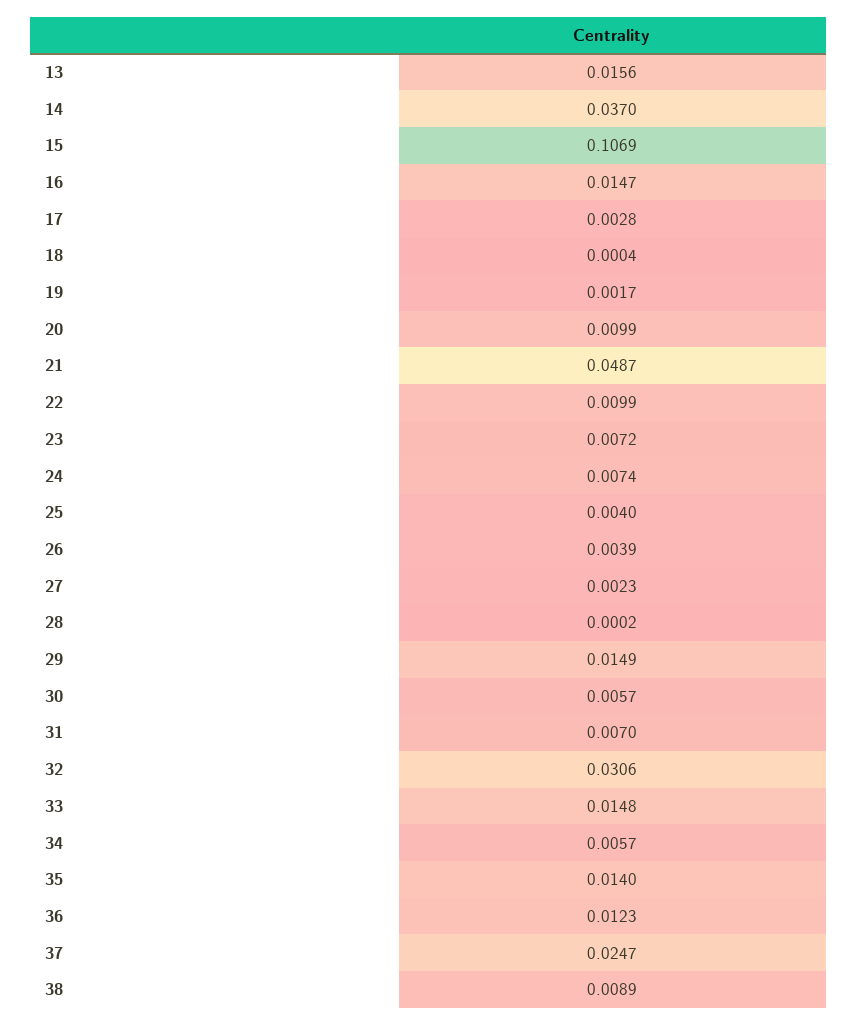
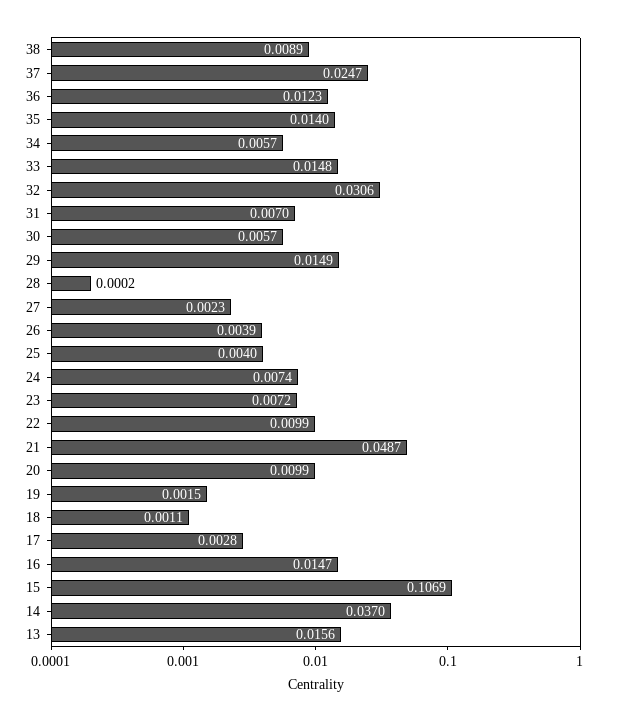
  {
    "13": 0.0156,
    "14": 0.037,
    "15": 0.1069,
    "16": 0.0147,
    "17": 0.0028,
-   "18": 0.0004,
+   "18": 0.0011,
-   "19": 0.0017,
+   "19": 0.0015,
    "20": 0.0099,
    "21": 0.0487,
    "22": 0.0099,
    "23": 0.0072,
    "24": 0.0074,
    "25": 0.004,
    "26": 0.0039,
    "27": 0.0023,
    "28": 0.0002,
    "29": 0.0149,
    "30": 0.0057,
    "31": 0.007,
    "32": 0.0306,
    "33": 0.0148,
    "34": 0.0057,
    "35": 0.014,
    "36": 0.0123,
    "37": 0.0247,
    "38": 0.0089
  }

